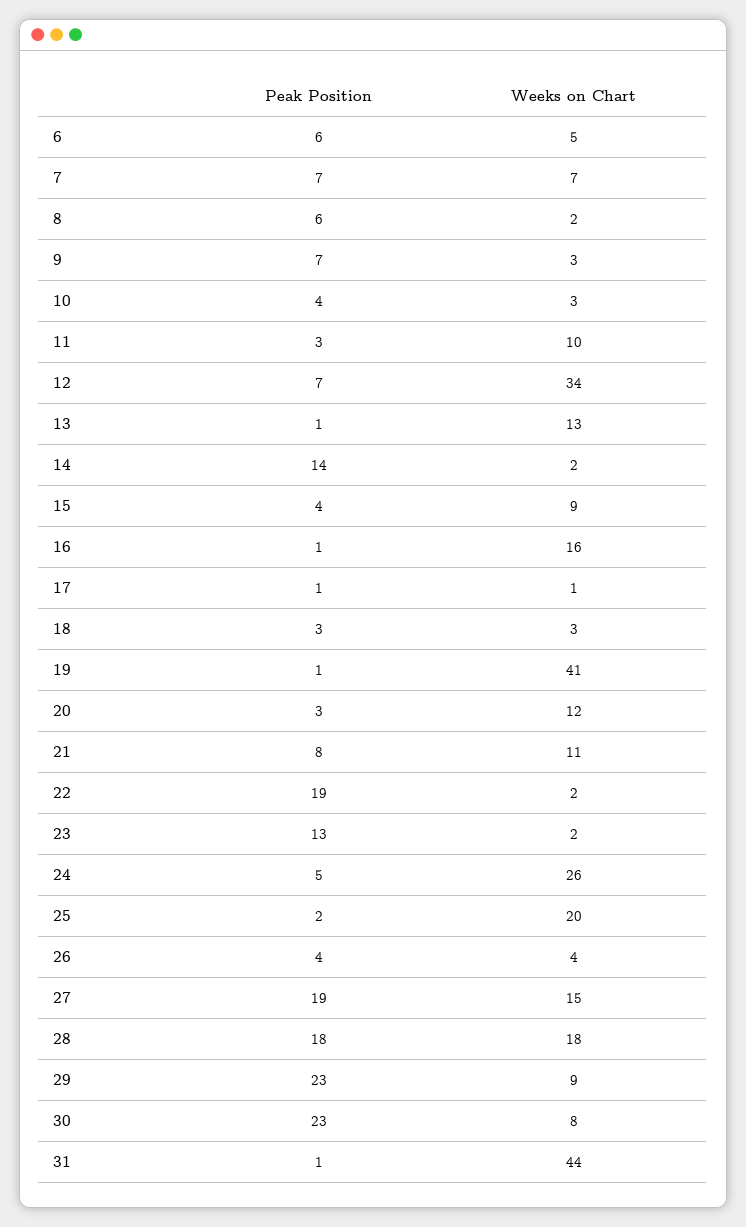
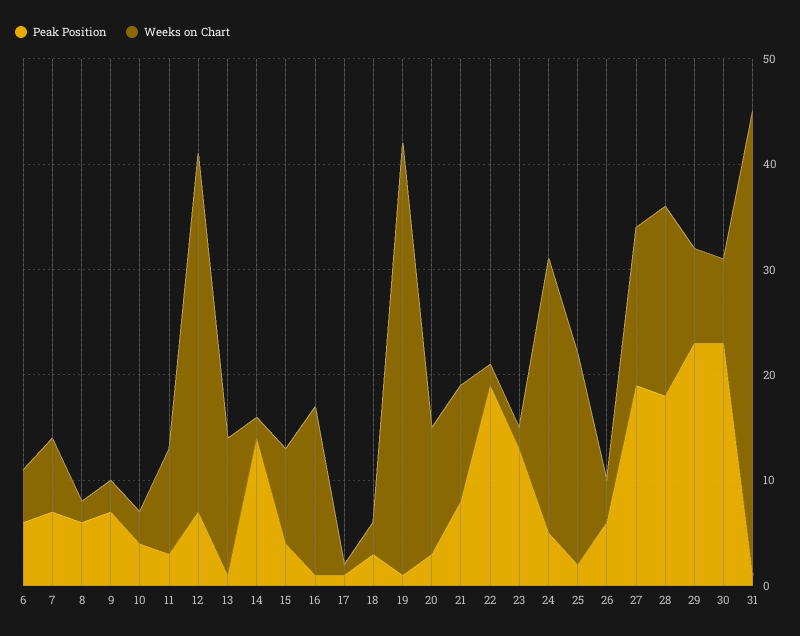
  {
    "Peak Position": {
      "6": 6,
      "7": 7,
      "8": 6,
      "9": 7,
      "10": 4,
      "11": 3,
      "12": 7,
      "13": 1,
      "14": 14,
      "15": 4,
      "16": 1,
      "17": 1,
      "18": 3,
      "19": 1,
      "20": 3,
      "21": 8,
      "22": 19,
      "23": 13,
      "24": 5,
      "25": 2,
-     "26": 4,
+     "26": 6,
      "27": 19,
      "28": 18,
      "29": 23,
      "30": 23,
      "31": 1
    },
    "Weeks on Chart": {
      "6": 5,
      "7": 7,
      "8": 2,
      "9": 3,
      "10": 3,
      "11": 10,
      "12": 34,
      "13": 13,
      "14": 2,
      "15": 9,
      "16": 16,
      "17": 1,
      "18": 3,
      "19": 41,
      "20": 12,
      "21": 11,
      "22": 2,
      "23": 2,
      "24": 26,
      "25": 20,
      "26": 4,
      "27": 15,
      "28": 18,
      "29": 9,
      "30": 8,
      "31": 44
    }
  }

